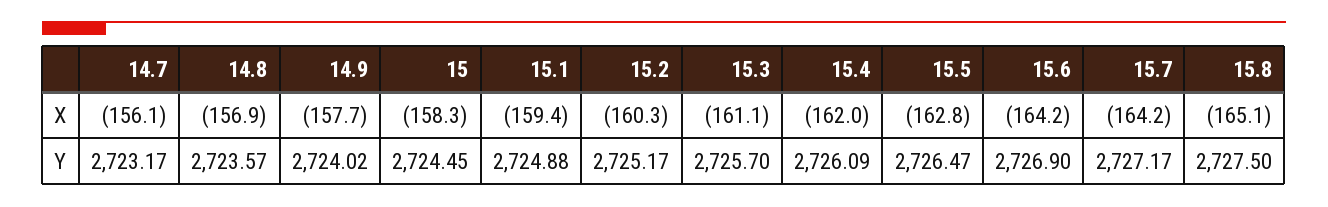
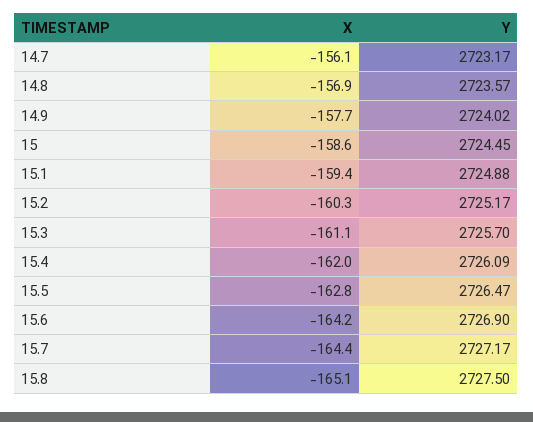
  {
    "14.7": {
      "X": -156.1,
      "Y": 2723.17
    },
    "14.8": {
      "X": -156.9,
      "Y": 2723.57
    },
    "14.9": {
      "X": -157.7,
      "Y": 2724.02
    },
    "15": {
-     "X": -158.3,
+     "X": -158.6,
      "Y": 2724.45
    },
    "15.1": {
      "X": -159.4,
      "Y": 2724.88
    },
    "15.2": {
      "X": -160.3,
      "Y": 2725.17
    },
    "15.3": {
      "X": -161.1,
      "Y": 2725.7
    },
    "15.4": {
      "X": -162,
      "Y": 2726.09
    },
    "15.5": {
      "X": -162.8,
      "Y": 2726.47
    },
    "15.6": {
      "X": -164.2,
      "Y": 2726.9
    },
    "15.7": {
-     "X": -164.2,
+     "X": -164.4,
      "Y": 2727.17
    },
    "15.8": {
      "X": -165.1,
      "Y": 2727.5
    }
  }

